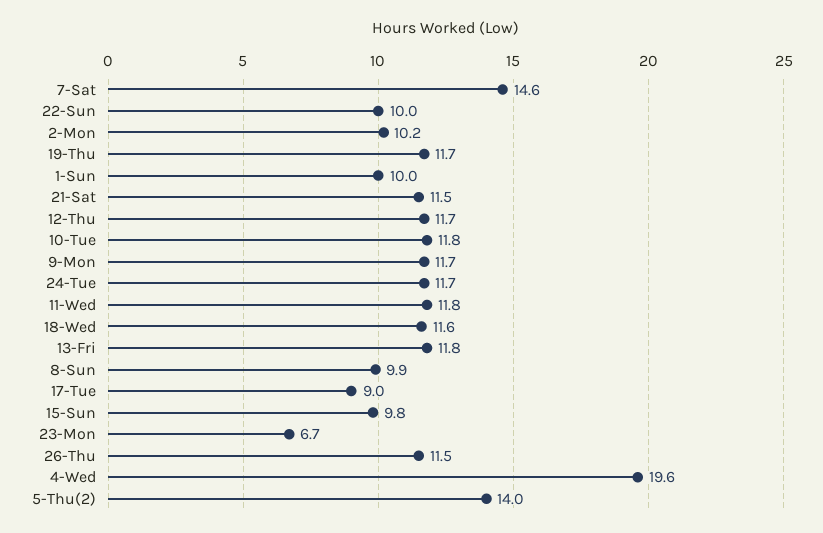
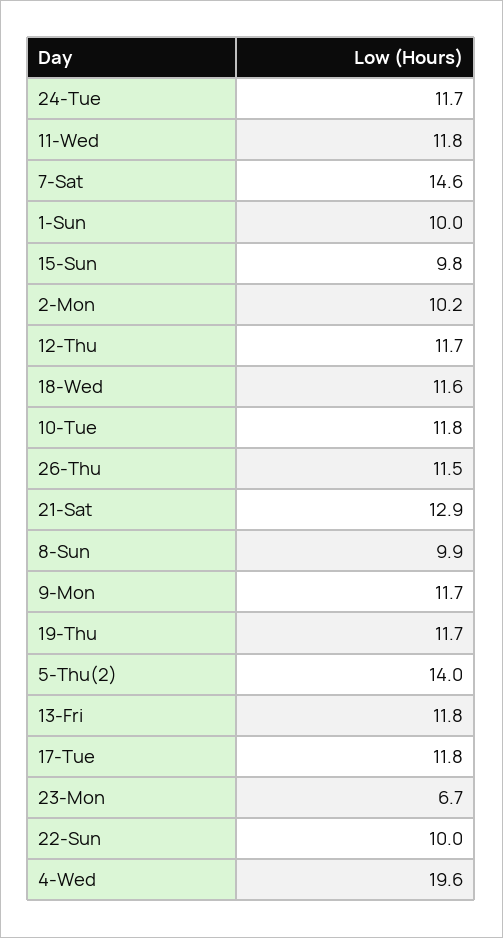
  {
    "7-Sat": 14.6,
    "22-Sun": 10,
    "2-Mon": 10.2,
    "19-Thu": 11.7,
    "1-Sun": 10,
-   "21-Sat": 11.5,
+   "21-Sat": 12.9,
    "12-Thu": 11.7,
    "10-Tue": 11.8,
    "9-Mon": 11.7,
    "24-Tue": 11.7,
    "11-Wed": 11.8,
    "18-Wed": 11.6,
    "13-Fri": 11.8,
    "8-Sun": 9.9,
-   "17-Tue": 9,
+   "17-Tue": 11.8,
    "15-Sun": 9.8,
    "23-Mon": 6.7,
    "26-Thu": 11.5,
    "4-Wed": 19.6,
    "5-Thu(2)": 14
  }

